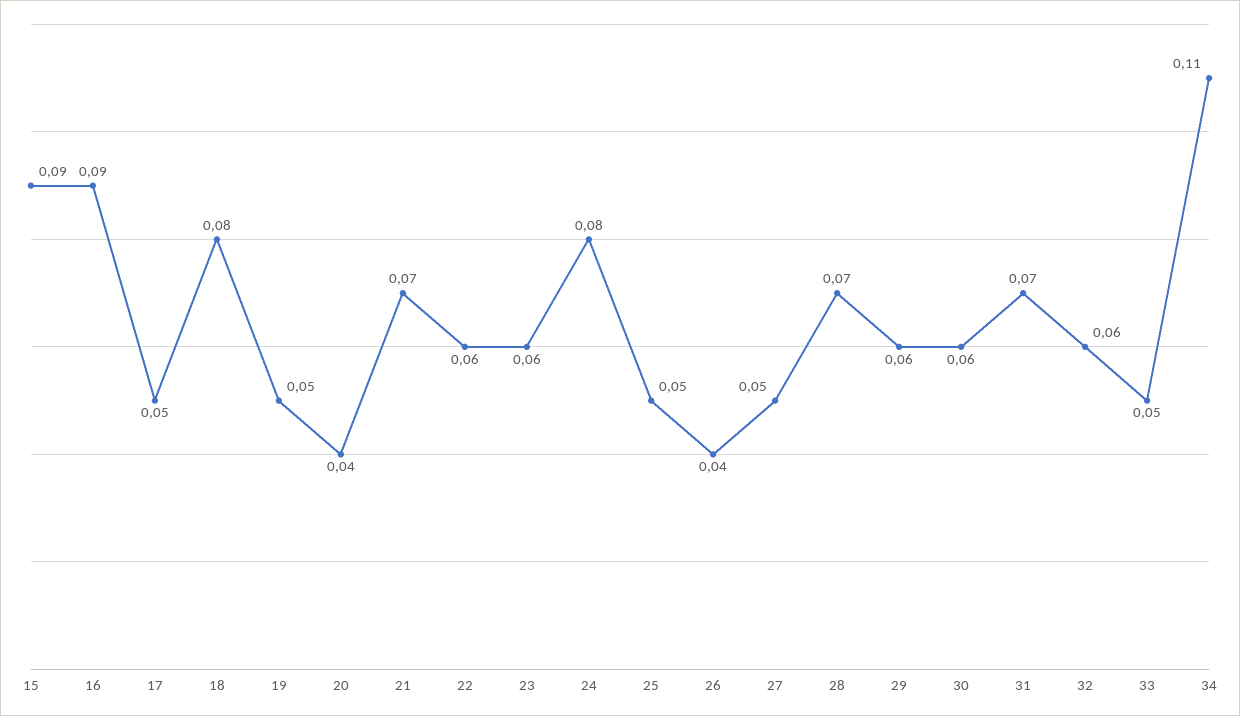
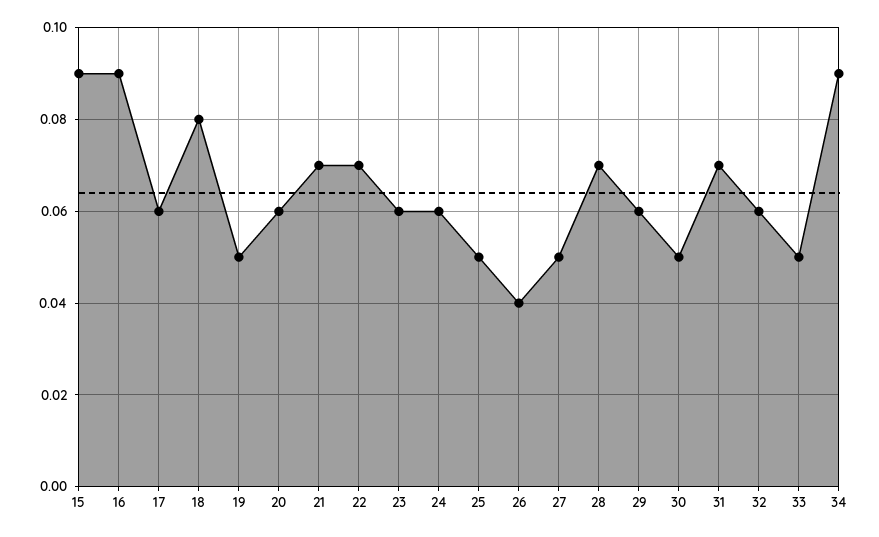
  {
    "15": 0.09,
    "16": 0.09,
-   "17": 0.05,
+   "17": 0.06,
    "18": 0.08,
    "19": 0.05,
-   "20": 0.04,
+   "20": 0.06,
    "21": 0.07,
-   "22": 0.06,
+   "22": 0.07,
    "23": 0.06,
-   "24": 0.08,
+   "24": 0.06,
    "25": 0.05,
    "26": 0.04,
    "27": 0.05,
    "28": 0.07,
    "29": 0.06,
-   "30": 0.06,
+   "30": 0.05,
    "31": 0.07,
    "32": 0.06,
    "33": 0.05,
-   "34": 0.11
+   "34": 0.09
  }

